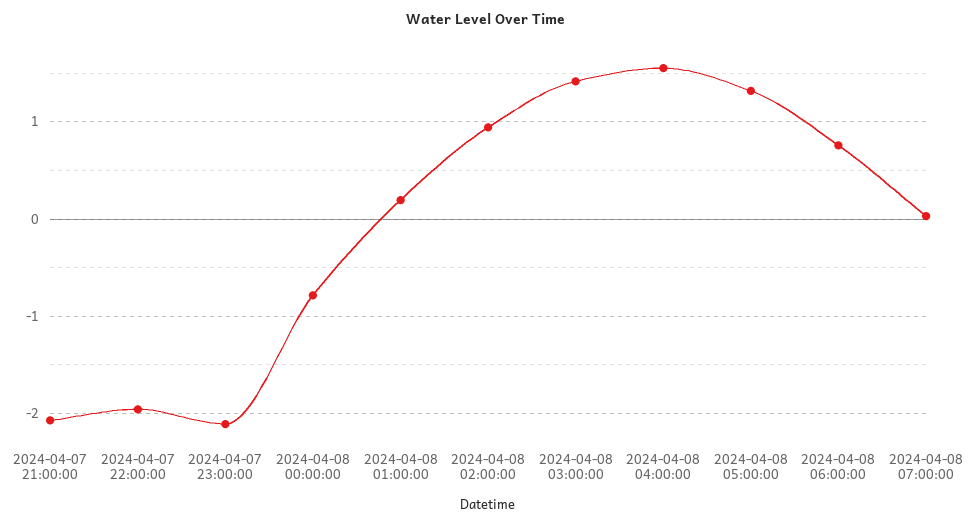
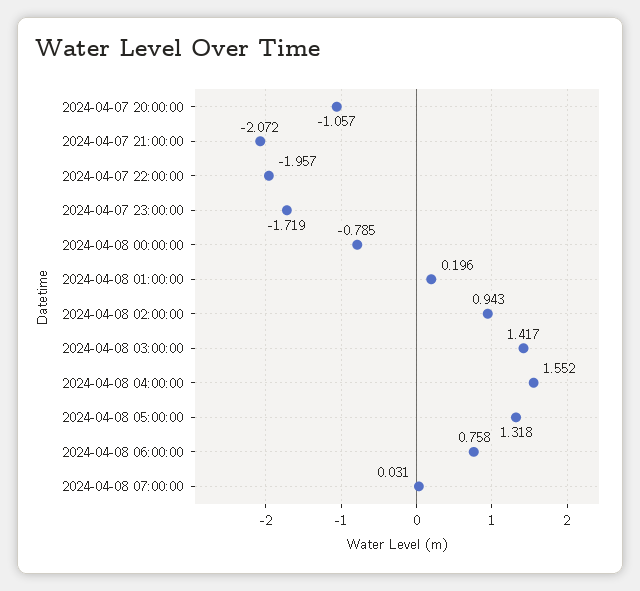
  {
    "2024-04-07 21:00:00": -2.072,
    "2024-04-07 22:00:00": -1.957,
-   "2024-04-07 23:00:00": -2.1,
+   "2024-04-07 23:00:00": -1.719,
    "2024-04-08 00:00:00": -0.785,
    "2024-04-08 01:00:00": 0.196,
    "2024-04-08 02:00:00": 0.943,
    "2024-04-08 03:00:00": 1.417,
    "2024-04-08 04:00:00": 1.552,
    "2024-04-08 05:00:00": 1.318,
    "2024-04-08 06:00:00": 0.758,
-   "2024-04-08 07:00:00": 0.031
+   "2024-04-08 07:00:00": 0.031,
+   "2024-04-07 20:00:00": -1.057
  }

